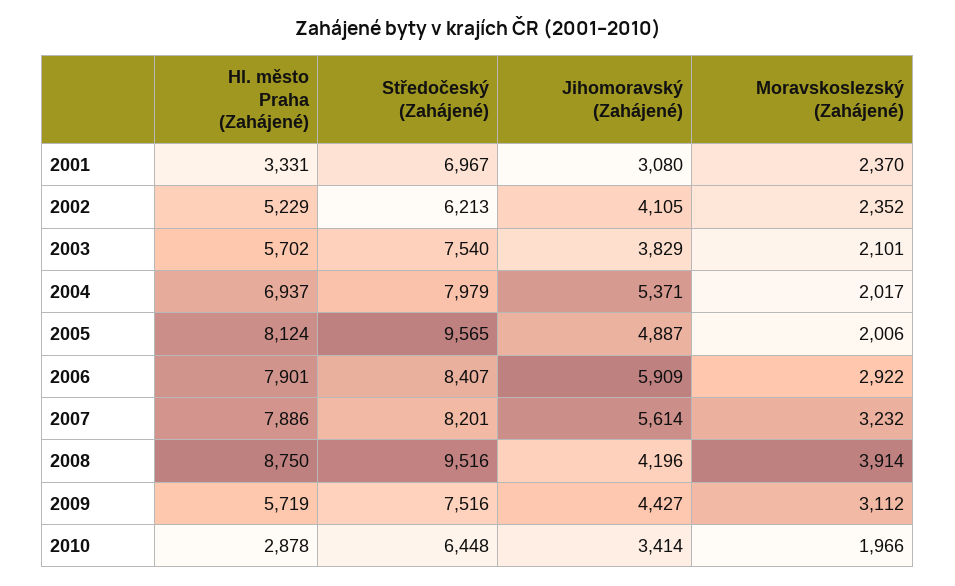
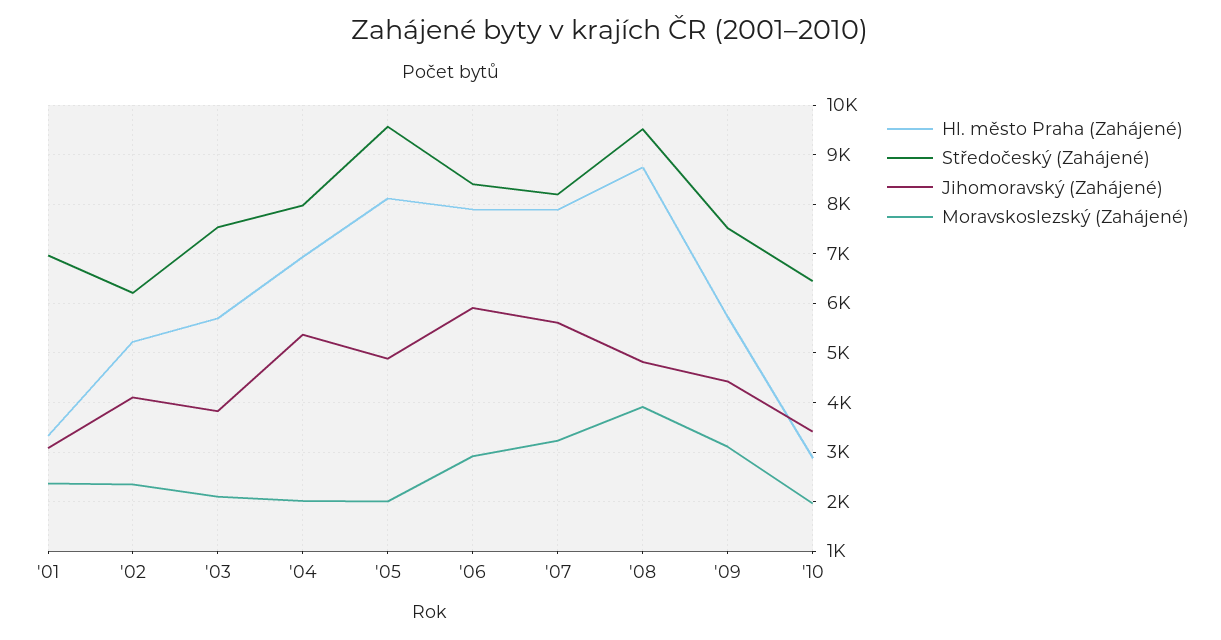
  {
    "Hl. město Praha (Zahájené)": {
      "2001": 3331,
      "2002": 5229,
      "2003": 5702,
      "2004": 6937,
      "2005": 8124,
      "2006": 7901,
      "2007": 7886,
      "2008": 8750,
      "2009": 5719,
      "2010": 2878
    },
    "Středočeský (Zahájené)": {
      "2001": 6967,
      "2002": 6213,
      "2003": 7540,
      "2004": 7979,
      "2005": 9565,
      "2006": 8407,
      "2007": 8201,
      "2008": 9516,
      "2009": 7516,
      "2010": 6448
    },
    "Jihomoravský (Zahájené)": {
      "2001": 3080,
      "2002": 4105,
      "2003": 3829,
      "2004": 5371,
      "2005": 4887,
      "2006": 5909,
      "2007": 5614,
-     "2008": 4196,
+     "2008": 4800,
      "2009": 4427,
      "2010": 3414
    },
    "Moravskoslezský (Zahájené)": {
      "2001": 2370,
      "2002": 2352,
      "2003": 2101,
      "2004": 2017,
      "2005": 2006,
      "2006": 2922,
      "2007": 3232,
      "2008": 3914,
      "2009": 3112,
      "2010": 1966
    }
  }

